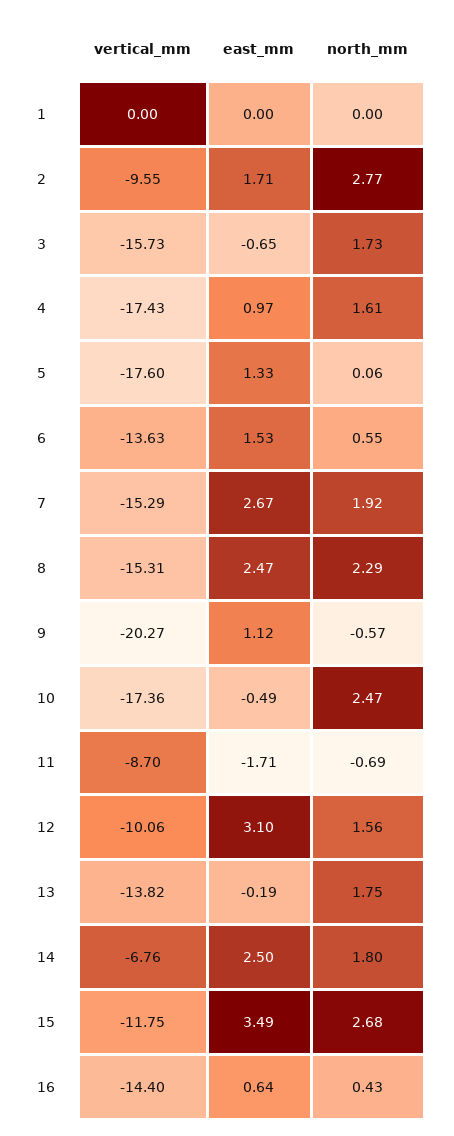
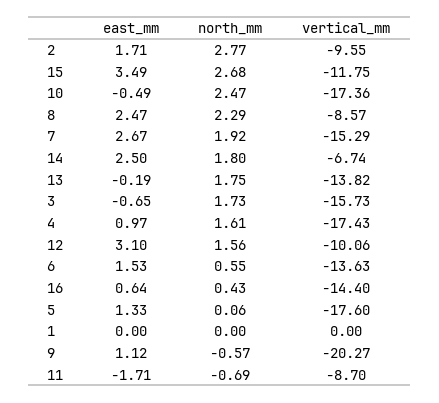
  {
    "vertical_mm": {
      "1": 0,
      "2": -9.55,
      "3": -15.73,
      "4": -17.43,
      "5": -17.6,
      "6": -13.63,
      "7": -15.29,
-     "8": -15.31,
+     "8": -8.57,
      "9": -20.27,
      "10": -17.36,
      "11": -8.7,
      "12": -10.06,
      "13": -13.82,
-     "14": -6.76,
+     "14": -6.74,
      "15": -11.75,
      "16": -14.4
    },
    "east_mm": {
      "1": 0,
      "2": 1.71,
      "3": -0.65,
      "4": 0.97,
      "5": 1.33,
      "6": 1.53,
      "7": 2.67,
      "8": 2.47,
      "9": 1.12,
      "10": -0.49,
      "11": -1.71,
      "12": 3.1,
      "13": -0.19,
      "14": 2.5,
      "15": 3.49,
      "16": 0.64
    },
    "north_mm": {
      "1": 0,
      "2": 2.77,
      "3": 1.73,
      "4": 1.61,
      "5": 0.06,
      "6": 0.55,
      "7": 1.92,
      "8": 2.29,
      "9": -0.57,
      "10": 2.47,
      "11": -0.69,
      "12": 1.56,
      "13": 1.75,
      "14": 1.8,
      "15": 2.68,
      "16": 0.43
    }
  }

